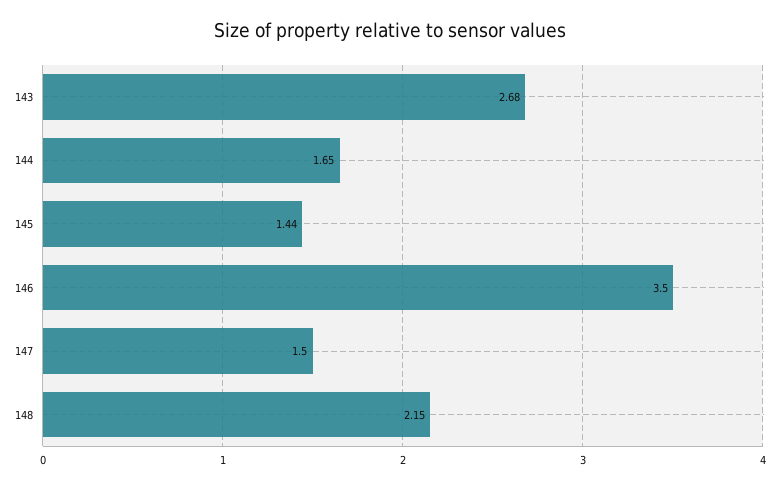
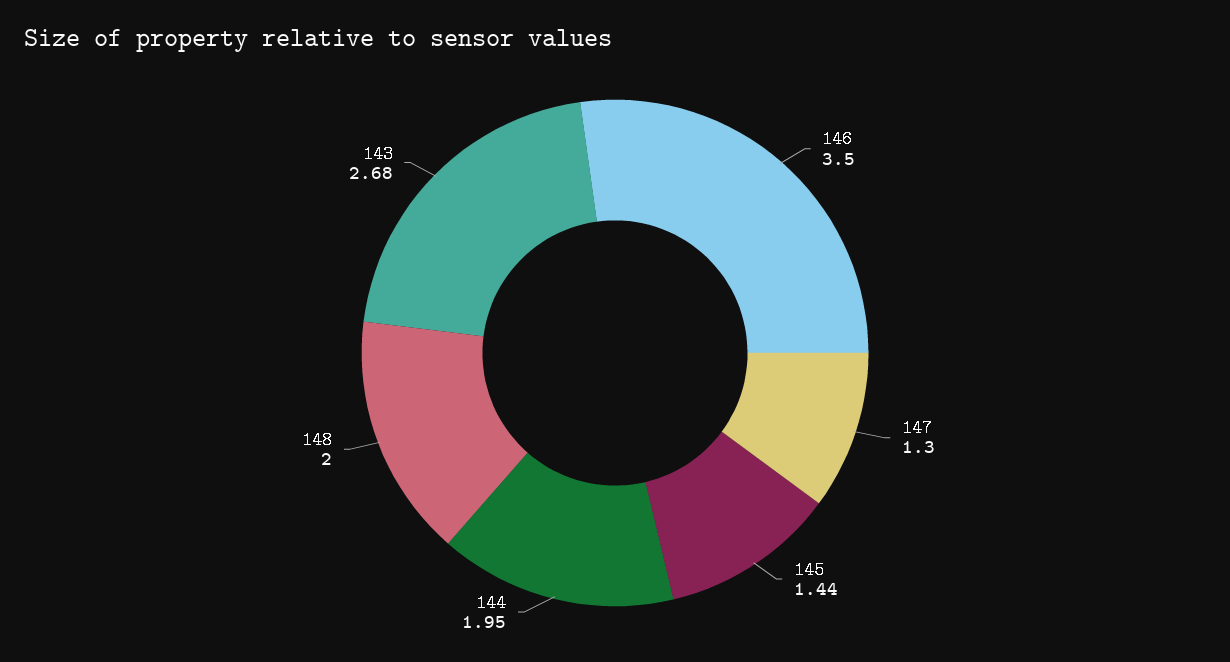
  {
    "143": 2.68,
-   "144": 1.65,
+   "144": 1.95,
    "145": 1.44,
    "146": 3.5,
-   "147": 1.5,
+   "147": 1.3,
-   "148": 2.15
+   "148": 2
  }

